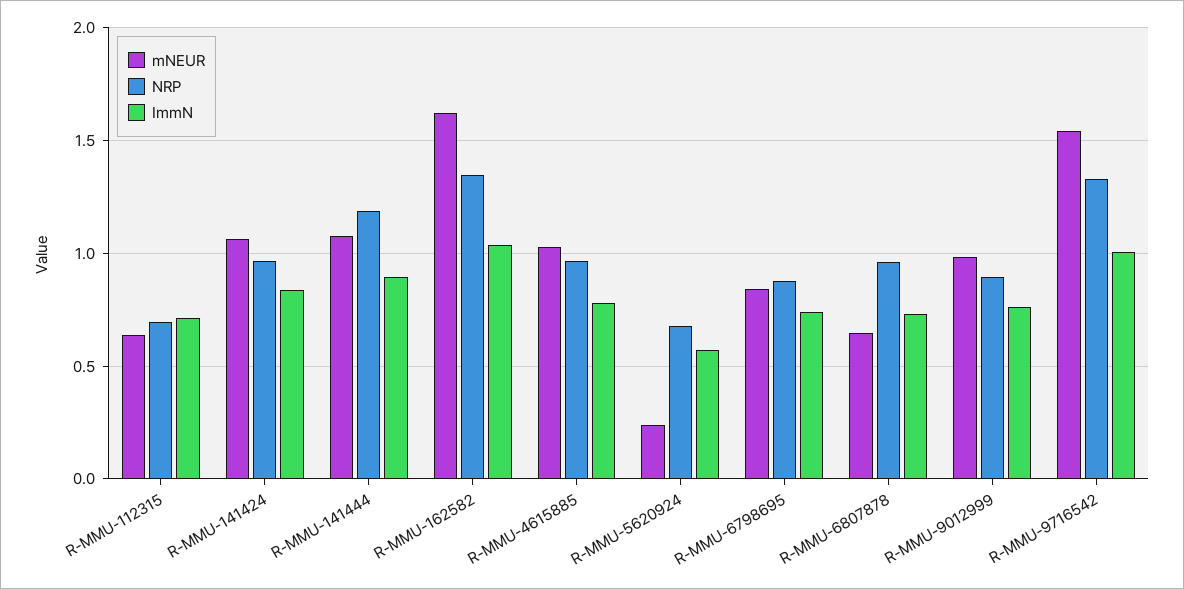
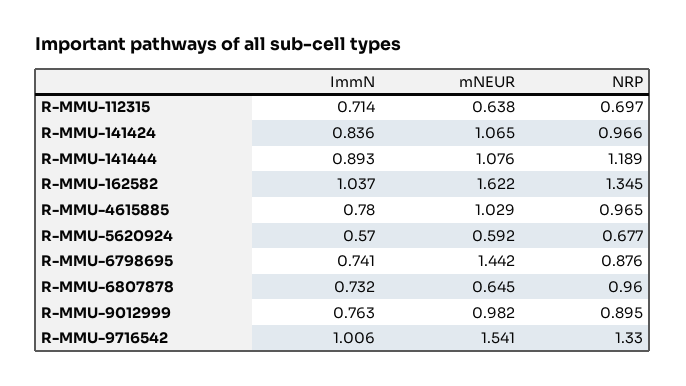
  {
    "mNEUR": {
      "R-MMU-112315": 0.638,
      "R-MMU-141424": 1.065,
      "R-MMU-141444": 1.076,
      "R-MMU-162582": 1.622,
      "R-MMU-4615885": 1.029,
-     "R-MMU-5620924": 0.25,
+     "R-MMU-5620924": 0.592,
-     "R-MMU-6798695": 0.85,
+     "R-MMU-6798695": 1.442,
      "R-MMU-6807878": 0.645,
      "R-MMU-9012999": 0.982,
      "R-MMU-9716542": 1.541
    },
    "NRP": {
      "R-MMU-112315": 0.697,
      "R-MMU-141424": 0.966,
      "R-MMU-141444": 1.189,
      "R-MMU-162582": 1.345,
      "R-MMU-4615885": 0.965,
      "R-MMU-5620924": 0.677,
      "R-MMU-6798695": 0.876,
      "R-MMU-6807878": 0.96,
      "R-MMU-9012999": 0.895,
      "R-MMU-9716542": 1.33
    },
    "ImmN": {
      "R-MMU-112315": 0.714,
      "R-MMU-141424": 0.836,
      "R-MMU-141444": 0.893,
      "R-MMU-162582": 1.037,
      "R-MMU-4615885": 0.78,
      "R-MMU-5620924": 0.57,
      "R-MMU-6798695": 0.741,
      "R-MMU-6807878": 0.732,
      "R-MMU-9012999": 0.763,
      "R-MMU-9716542": 1.006
    }
  }

